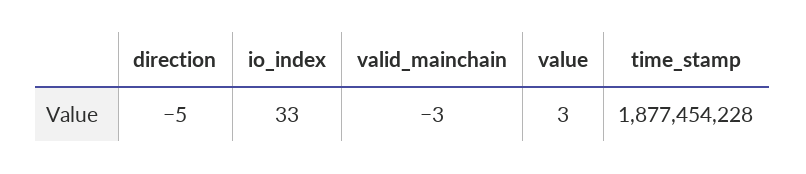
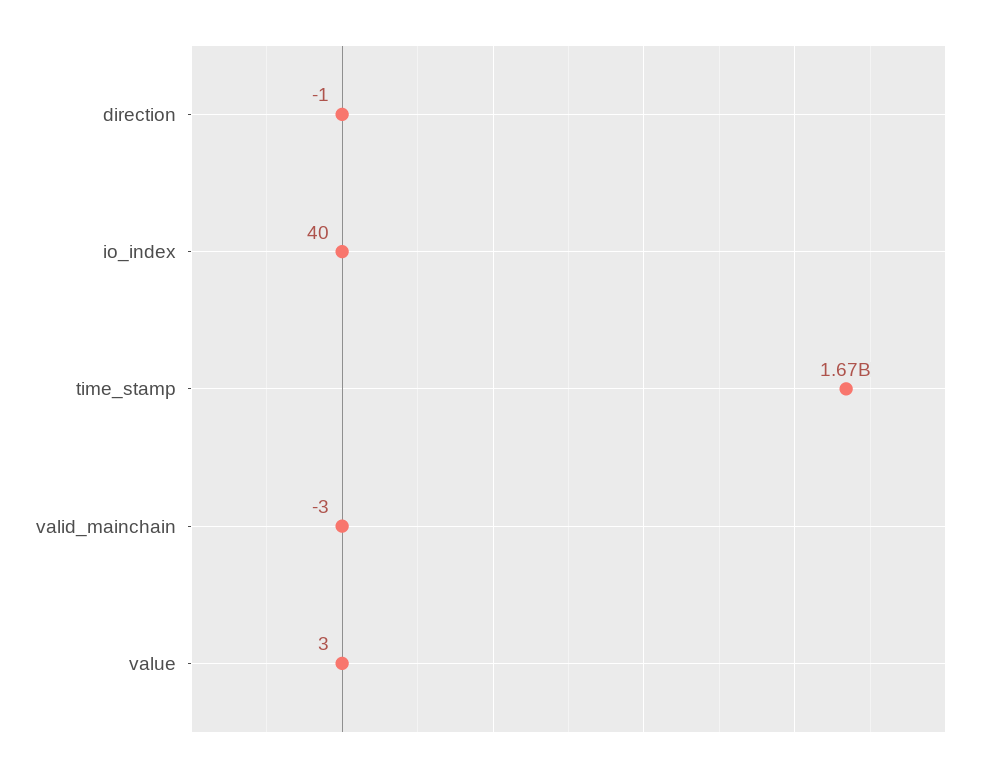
  {
-   "direction": -5,
+   "direction": -1,
-   "io_index": 33,
+   "io_index": 40,
    "valid_mainchain": -3,
    "value": 3,
-   "time_stamp": 1877454228
+   "time_stamp": 1670000000
  }

